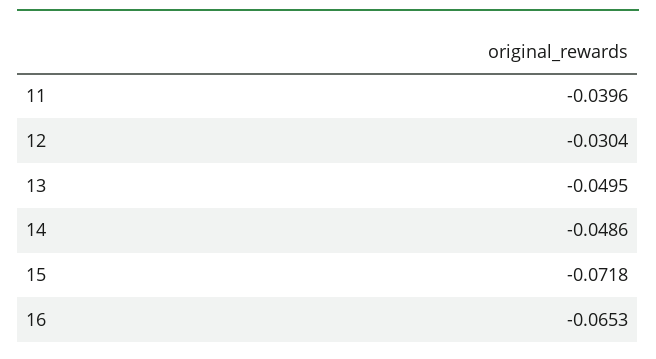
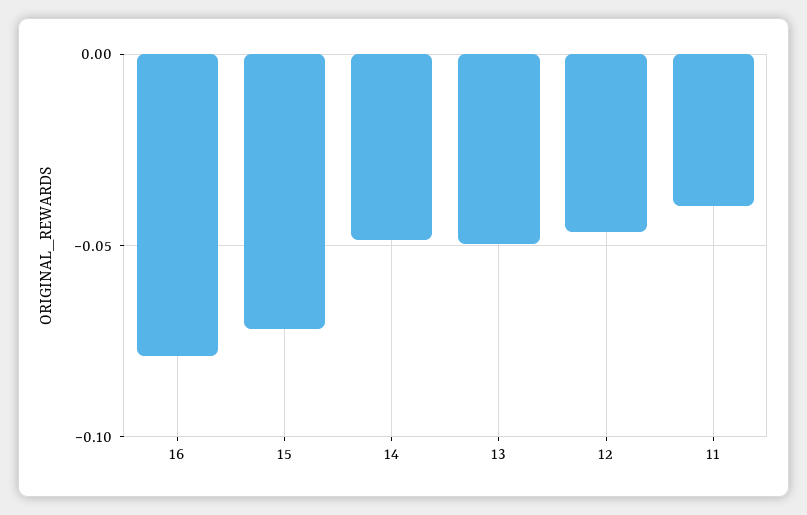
  {
    "11": -0.0396,
-   "12": -0.0304,
+   "12": -0.045,
    "13": -0.0495,
    "14": -0.0486,
    "15": -0.0718,
-   "16": -0.0653
+   "16": -0.08
  }

